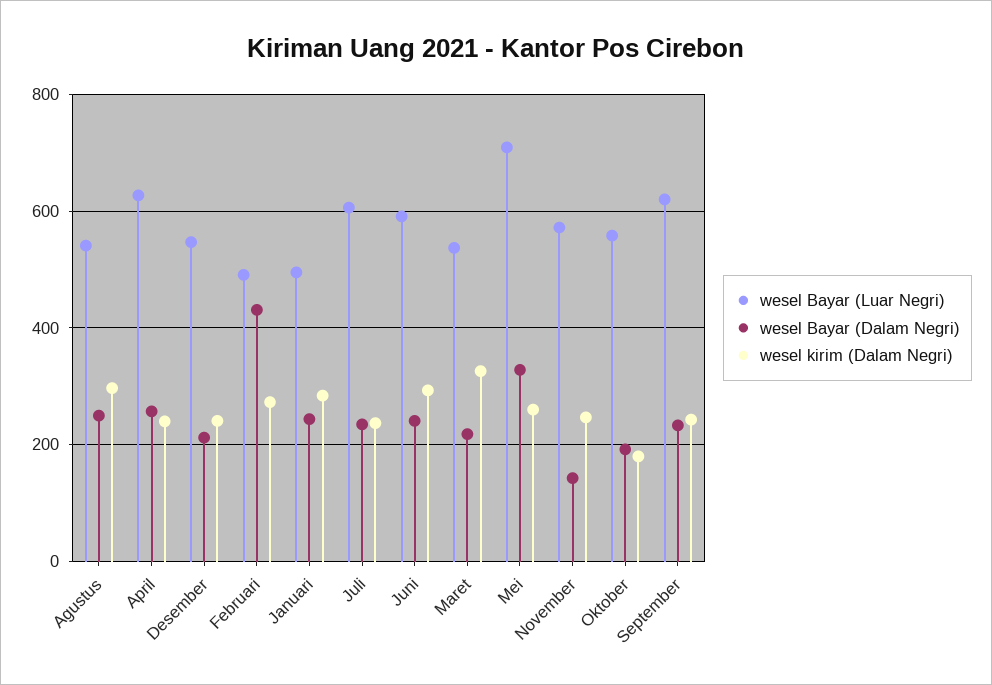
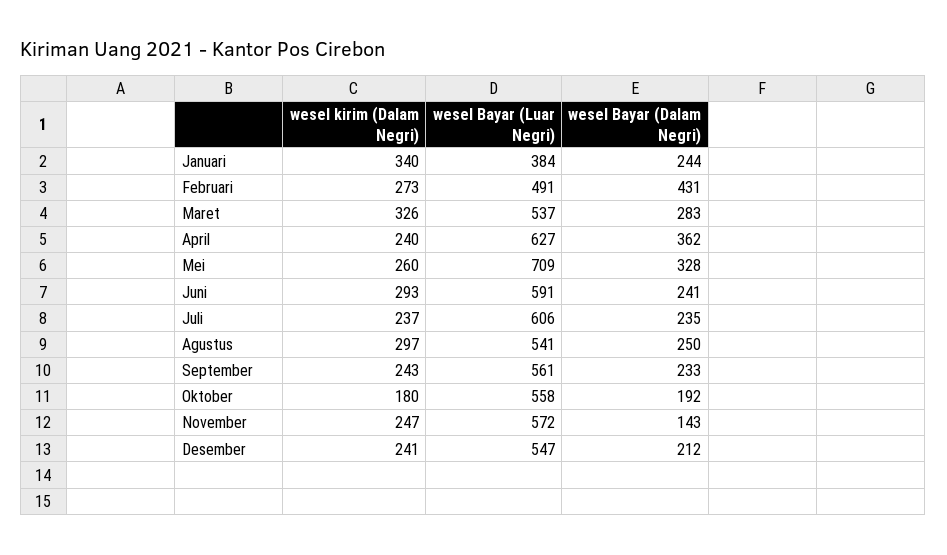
  {
    "wesel Bayar (Luar Negri)": {
      "Agustus": 541,
      "April": 627,
      "Desember": 547,
      "Februari": 491,
-     "Januari": 500,
+     "Januari": 384,
      "Juli": 606,
      "Juni": 591,
      "Maret": 537,
      "Mei": 709,
      "November": 572,
      "Oktober": 558,
-     "September": 620
+     "September": 561
    },
    "wesel Bayar (Dalam Negri)": {
      "Agustus": 250,
-     "April": 260,
+     "April": 362,
      "Desember": 212,
      "Februari": 431,
      "Januari": 244,
      "Juli": 235,
      "Juni": 241,
-     "Maret": 220,
+     "Maret": 283,
      "Mei": 328,
      "November": 143,
      "Oktober": 192,
      "September": 233
    },
    "wesel kirim (Dalam Negri)": {
      "Agustus": 297,
      "April": 240,
      "Desember": 241,
      "Februari": 273,
-     "Januari": 280,
+     "Januari": 340,
      "Juli": 237,
      "Juni": 293,
      "Maret": 326,
      "Mei": 260,
      "November": 247,
      "Oktober": 180,
      "September": 243
    }
  }

